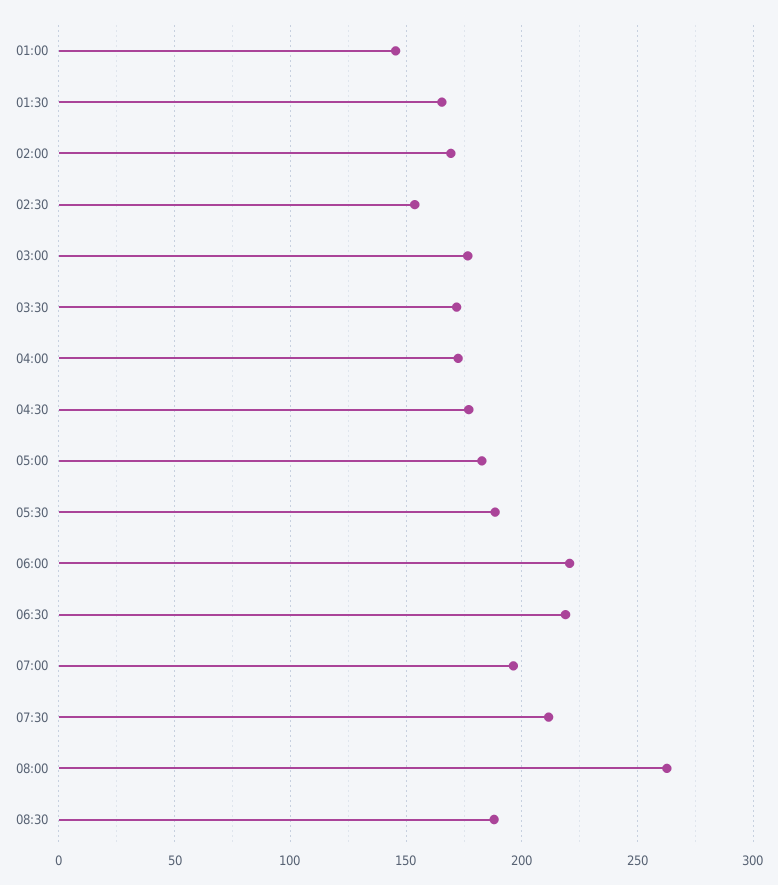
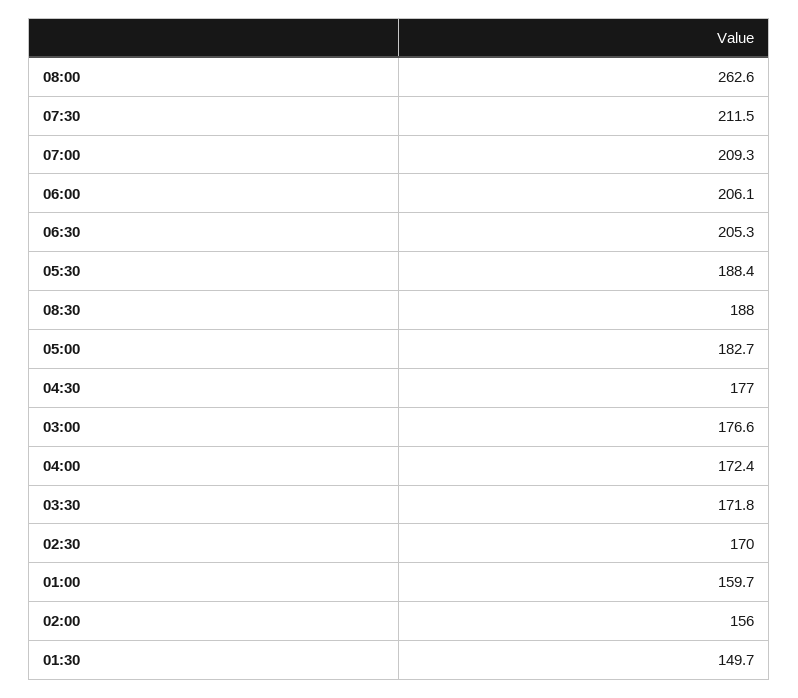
  {
-   "01:00": 145,
+   "01:00": 159.7,
-   "01:30": 165,
+   "01:30": 149.7,
-   "02:00": 170,
+   "02:00": 156,
-   "02:30": 155,
+   "02:30": 170,
    "03:00": 176.6,
    "03:30": 171.8,
    "04:00": 172.4,
    "04:30": 177,
    "05:00": 182.7,
    "05:30": 188.4,
-   "06:00": 220,
+   "06:00": 206.1,
-   "06:30": 220,
+   "06:30": 205.3,
-   "07:00": 195,
+   "07:00": 209.3,
    "07:30": 211.5,
    "08:00": 262.6,
    "08:30": 188
  }

